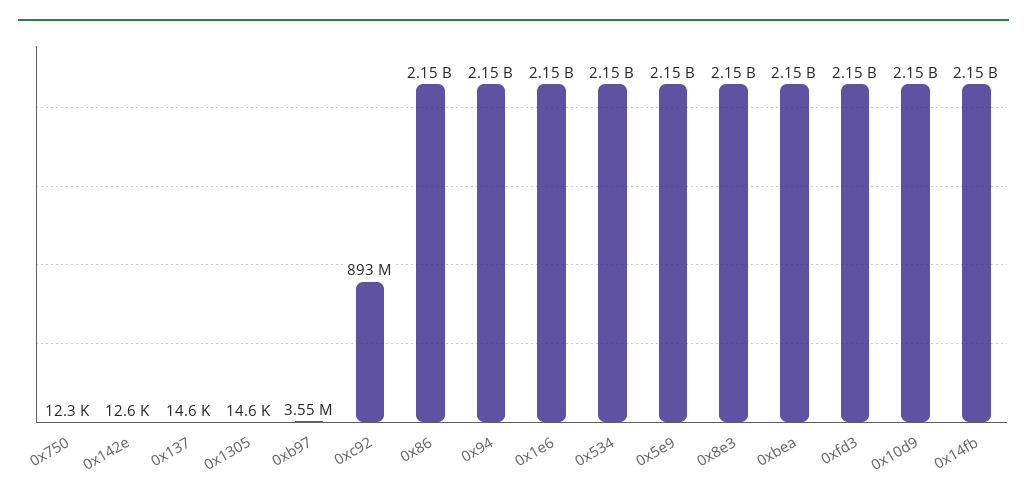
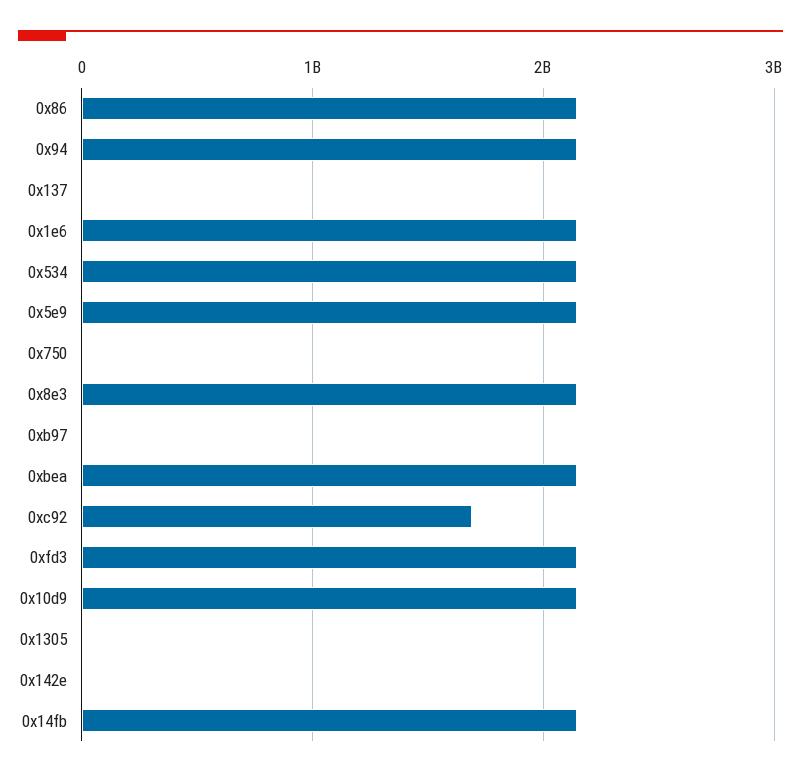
  {
    "0x750": 12300,
    "0x142e": 12600,
    "0x137": 14600,
    "0x1305": 14600,
    "0xb97": 3550000,
-   "0xc92": 893000000,
+   "0xc92": 1700000000,
    "0x86": 2150000000,
    "0x94": 2150000000,
    "0x1e6": 2150000000,
    "0x534": 2150000000,
    "0x5e9": 2150000000,
    "0x8e3": 2150000000,
    "0xbea": 2150000000,
    "0xfd3": 2150000000,
    "0x10d9": 2150000000,
    "0x14fb": 2150000000
  }

